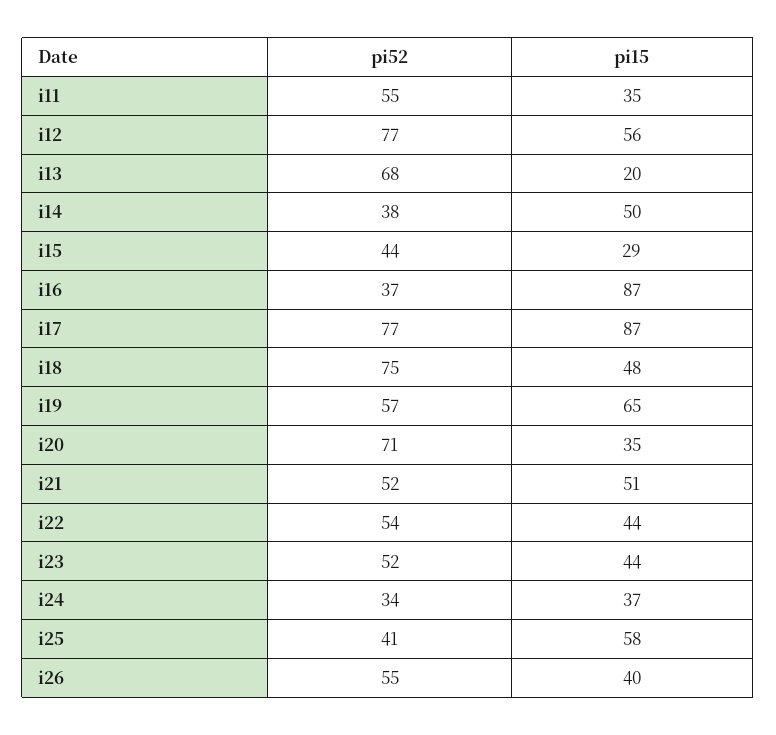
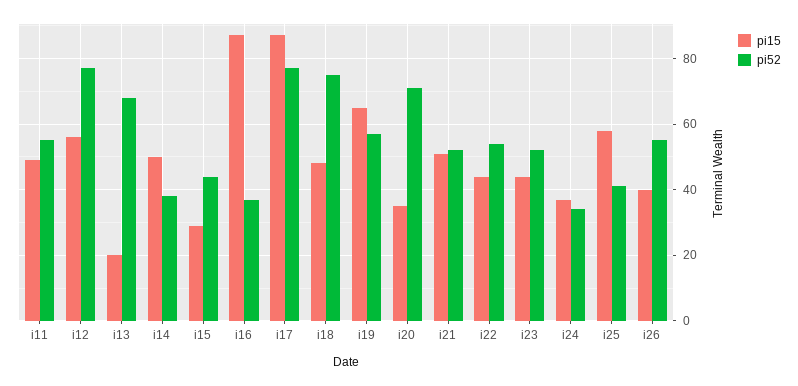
  {
    "pi52": {
      "i11": 55,
      "i12": 77,
      "i13": 68,
      "i14": 38,
      "i15": 44,
      "i16": 37,
      "i17": 77,
      "i18": 75,
      "i19": 57,
      "i20": 71,
      "i21": 52,
      "i22": 54,
      "i23": 52,
      "i24": 34,
      "i25": 41,
      "i26": 55
    },
    "pi15": {
-     "i11": 35,
+     "i11": 50,
      "i12": 56,
      "i13": 20,
      "i14": 50,
      "i15": 29,
      "i16": 87,
      "i17": 87,
      "i18": 48,
      "i19": 65,
      "i20": 35,
      "i21": 51,
      "i22": 44,
      "i23": 44,
      "i24": 37,
      "i25": 58,
      "i26": 40
    }
  }

